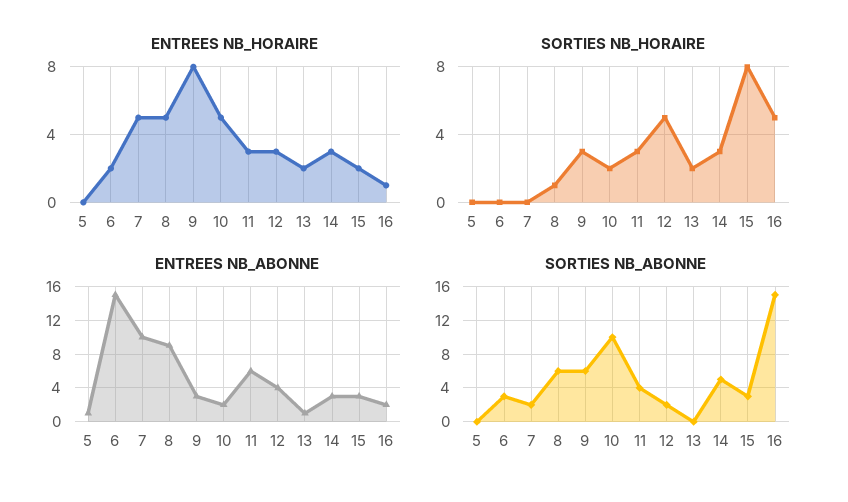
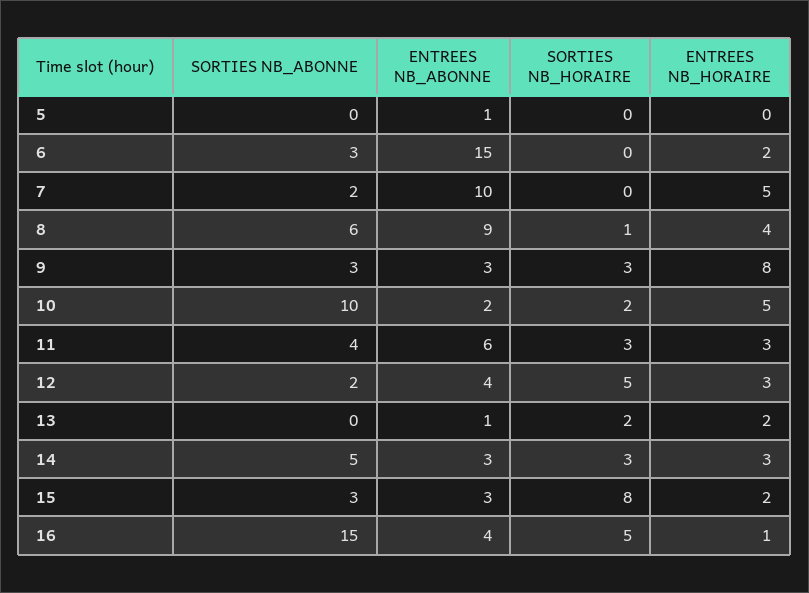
  {
    "ENTREES NB_HORAIRE": {
      "5": 0,
      "6": 2,
      "7": 5,
-     "8": 5,
+     "8": 4,
      "9": 8,
      "10": 5,
      "11": 3,
      "12": 3,
      "13": 2,
      "14": 3,
      "15": 2,
      "16": 1
    },
    "SORTIES NB_HORAIRE": {
      "5": 0,
      "6": 0,
      "7": 0,
      "8": 1,
      "9": 3,
      "10": 2,
      "11": 3,
      "12": 5,
      "13": 2,
      "14": 3,
      "15": 8,
      "16": 5
    },
    "ENTREES NB_ABONNE": {
      "5": 1,
      "6": 15,
      "7": 10,
      "8": 9,
      "9": 3,
      "10": 2,
      "11": 6,
      "12": 4,
      "13": 1,
      "14": 3,
      "15": 3,
-     "16": 2
+     "16": 4
    },
    "SORTIES NB_ABONNE": {
      "5": 0,
      "6": 3,
      "7": 2,
      "8": 6,
-     "9": 6,
+     "9": 3,
      "10": 10,
      "11": 4,
      "12": 2,
      "13": 0,
      "14": 5,
      "15": 3,
      "16": 15
    }
  }

